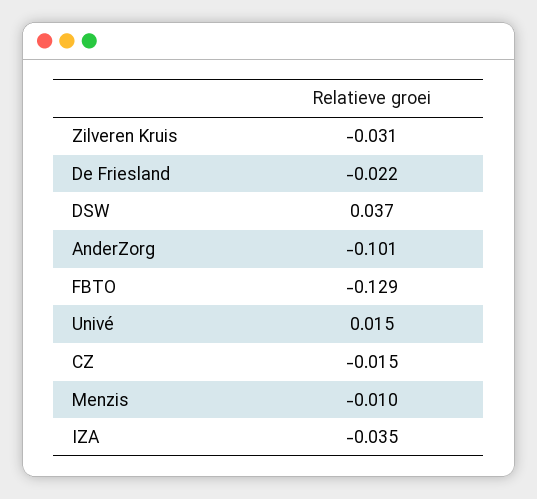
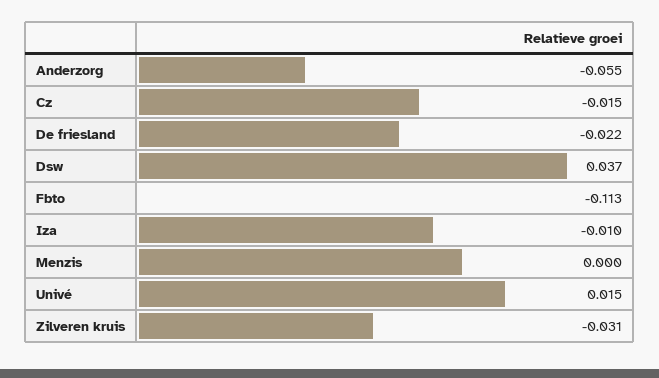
  {
    "Zilveren Kruis": -0.031,
    "De Friesland": -0.022,
    "DSW": 0.037,
-   "AnderZorg": -0.101,
+   "AnderZorg": -0.055,
-   "FBTO": -0.129,
+   "FBTO": -0.113,
    "Univé": 0.015,
    "CZ": -0.015,
-   "Menzis": -0.01,
+   "Menzis": 0,
-   "IZA": -0.035
+   "IZA": -0.01
  }

